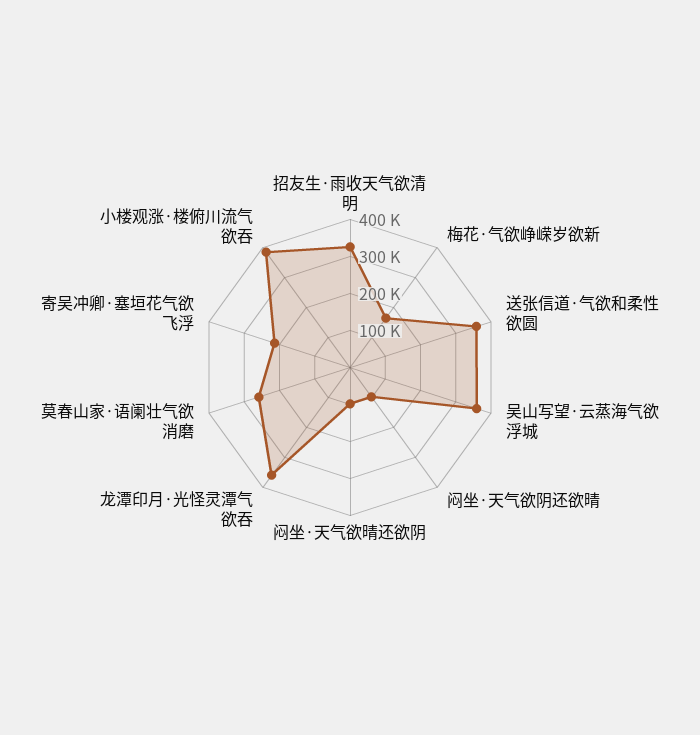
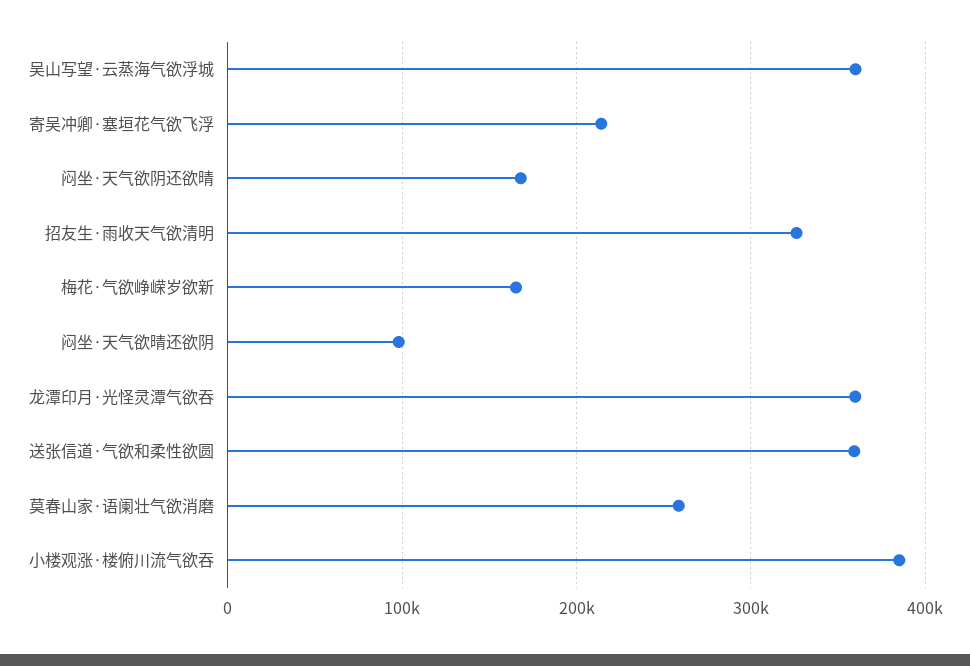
  {
    "招友生·雨收天气欲清明": 330000,
    "梅花·气欲峥嵘岁欲新": 170000,
    "送张信道·气欲和柔性欲圆": 360000,
    "吴山写望·云蒸海气欲浮城": 360000,
-   "闷坐·天气欲阴还欲晴": 100000,
+   "闷坐·天气欲阴还欲晴": 170000,
    "闷坐·天气欲晴还欲阴": 100000,
    "龙潭印月·光怪灵潭气欲吞": 360000,
    "莫春山家·语阑壮气欲消磨": 260000,
    "寄吴冲卿·塞垣花气欲飞浮": 210000,
    "小楼观涨·楼俯川流气欲吞": 390000
  }

